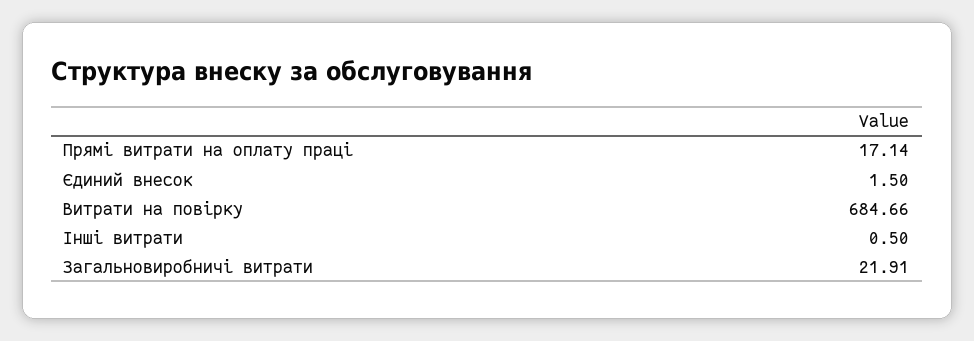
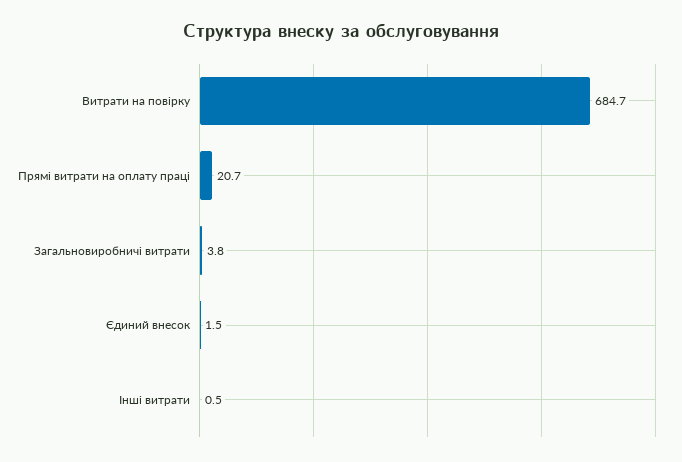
  {
-   "Прямі витрати на оплату праці": 17.14,
+   "Прямі витрати на оплату праці": 20.7,
    "Єдиний внесок": 1.5,
    "Витрати на повірку": 684.66,
    "Інші витрати": 0.5,
-   "Загальновиробничі витрати": 21.91
+   "Загальновиробничі витрати": 3.8
  }

